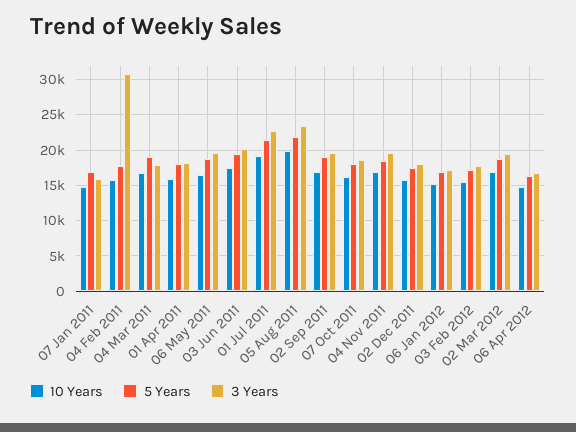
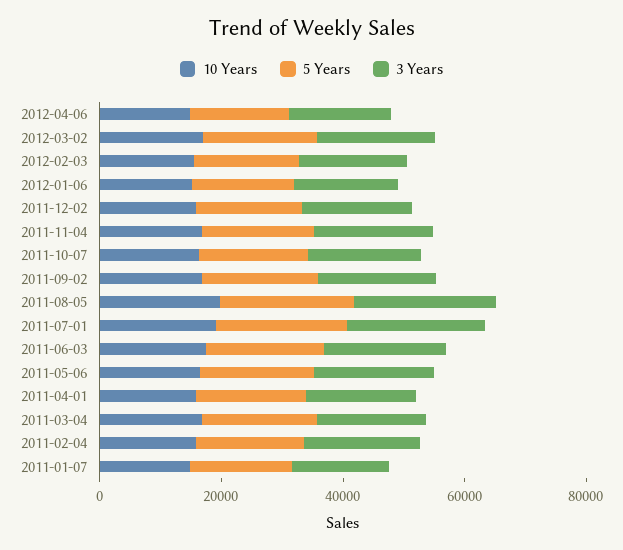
  {
    "10 Years": {
      "07 Jan 2011": 15000,
      "04 Feb 2011": 16000,
      "04 Mar 2011": 17000,
      "01 Apr 2011": 16000,
      "06 May 2011": 17000,
      "03 Jun 2011": 17000,
      "01 Jul 2011": 19000,
      "05 Aug 2011": 20000,
      "02 Sep 2011": 17000,
      "07 Oct 2011": 16000,
      "04 Nov 2011": 17000,
      "02 Dec 2011": 16000,
      "06 Jan 2012": 15000,
      "03 Feb 2012": 16000,
      "02 Mar 2012": 17000,
      "06 Apr 2012": 15000
    },
    "5 Years": {
      "07 Jan 2011": 17000,
      "04 Feb 2011": 18000,
      "04 Mar 2011": 19000,
      "01 Apr 2011": 18000,
      "06 May 2011": 19000,
      "03 Jun 2011": 19000,
      "01 Jul 2011": 21000,
      "05 Aug 2011": 22000,
      "02 Sep 2011": 19000,
      "07 Oct 2011": 18000,
      "04 Nov 2011": 18000,
      "02 Dec 2011": 17000,
      "06 Jan 2012": 17000,
      "03 Feb 2012": 17000,
      "02 Mar 2012": 19000,
      "06 Apr 2012": 16000
    },
    "3 Years": {
      "07 Jan 2011": 16000,
-     "04 Feb 2011": 31000,
+     "04 Feb 2011": 20000,
      "04 Mar 2011": 18000,
      "01 Apr 2011": 18000,
      "06 May 2011": 20000,
      "03 Jun 2011": 20000,
      "01 Jul 2011": 23000,
      "05 Aug 2011": 23000,
      "02 Sep 2011": 20000,
      "07 Oct 2011": 19000,
      "04 Nov 2011": 20000,
      "02 Dec 2011": 18000,
      "06 Jan 2012": 17000,
      "03 Feb 2012": 18000,
      "02 Mar 2012": 19000,
      "06 Apr 2012": 17000
    }
  }

